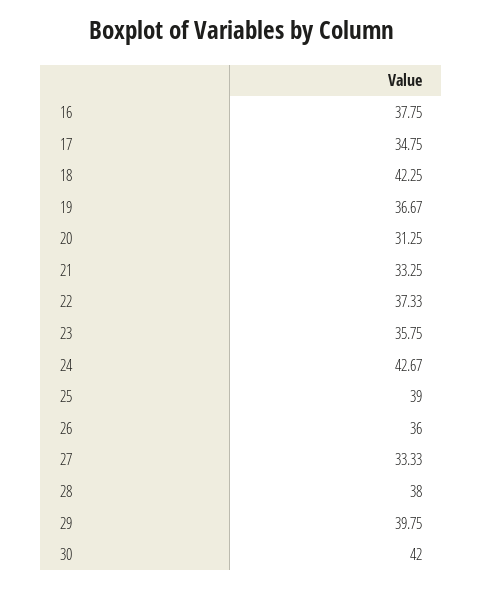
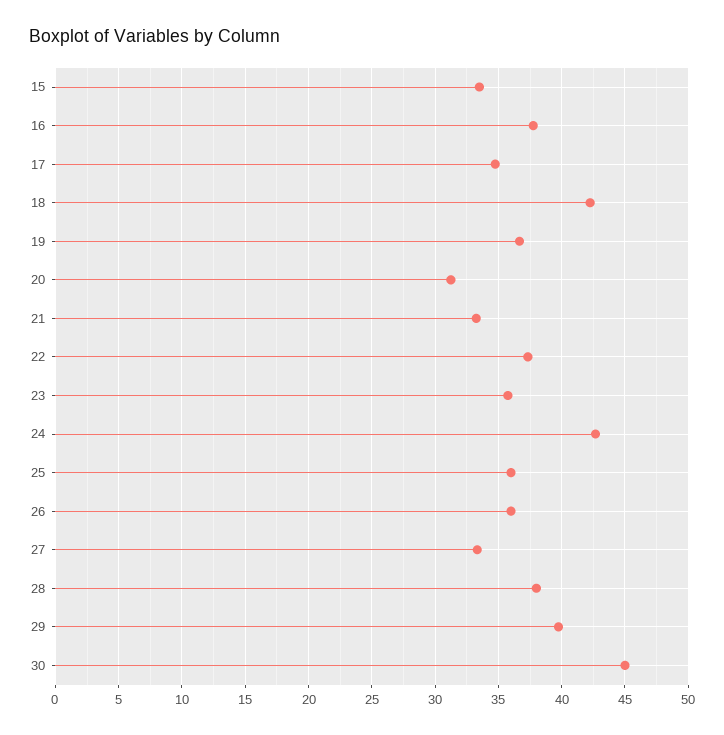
  {
    "16": 37.75,
    "17": 34.75,
    "18": 42.25,
    "19": 36.67,
    "20": 31.25,
    "21": 33.25,
    "22": 37.33,
    "23": 35.75,
    "24": 42.67,
-   "25": 39,
+   "25": 36,
    "26": 36,
    "27": 33.33,
    "28": 38,
    "29": 39.75,
-   "30": 42
+   "30": 45,
+   "15": 33.5
  }

